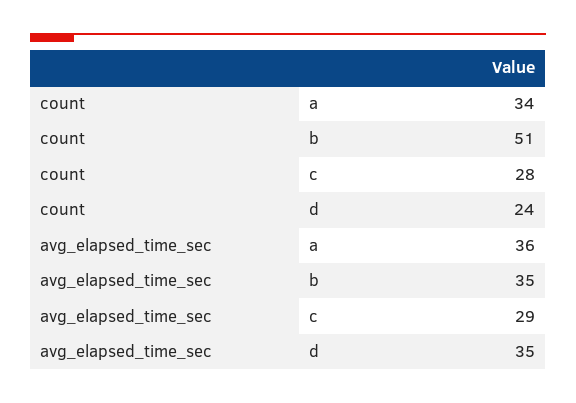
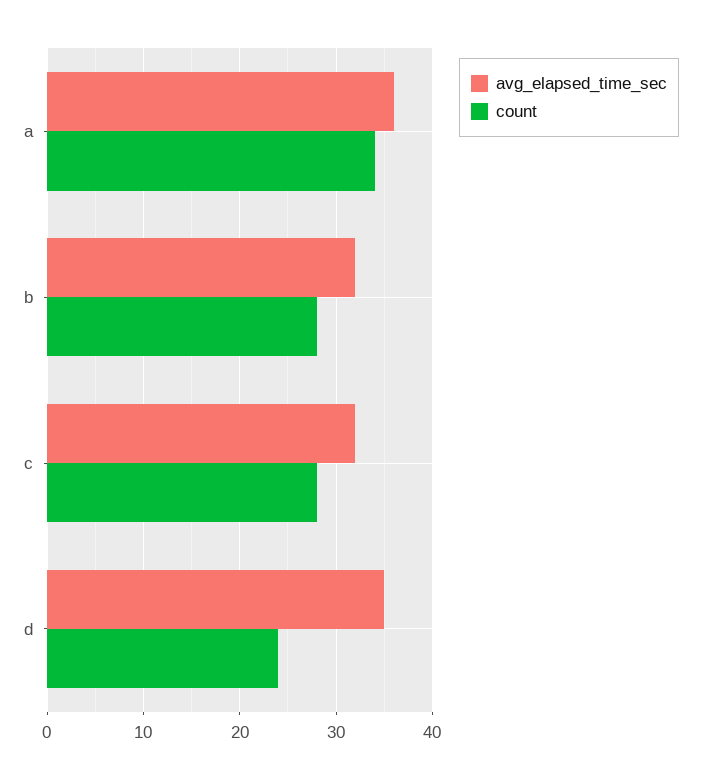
  {
    "count": {
      "a": 34,
-     "b": 51,
+     "b": 28,
      "c": 28,
      "d": 24
    },
    "avg_elapsed_time_sec": {
      "a": 36,
-     "b": 35,
+     "b": 32,
-     "c": 29,
+     "c": 32,
      "d": 35
    }
  }

